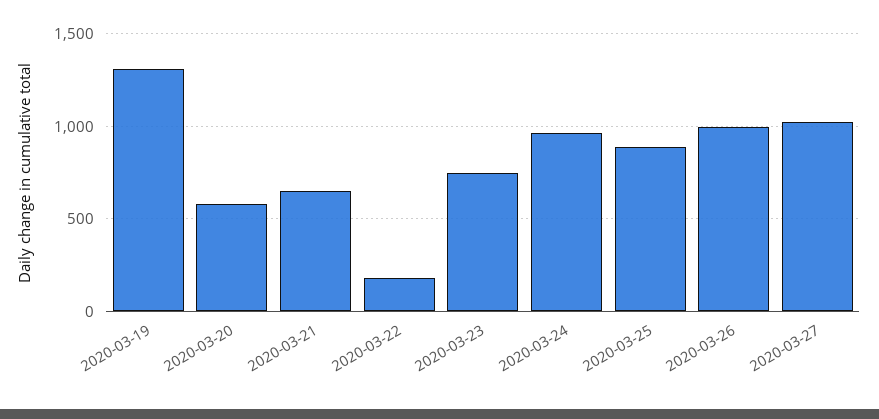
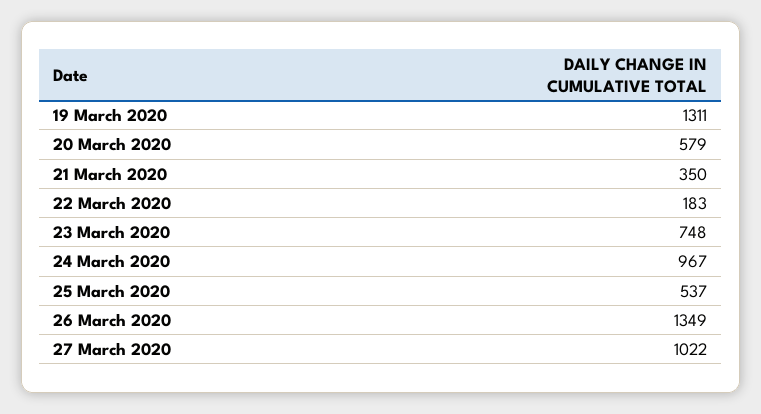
  {
    "2020-03-19": 1311,
    "2020-03-20": 579,
-   "2020-03-21": 650,
+   "2020-03-21": 350,
    "2020-03-22": 183,
    "2020-03-23": 748,
    "2020-03-24": 967,
-   "2020-03-25": 900,
+   "2020-03-25": 537,
-   "2020-03-26": 1000,
+   "2020-03-26": 1349,
    "2020-03-27": 1022
  }

